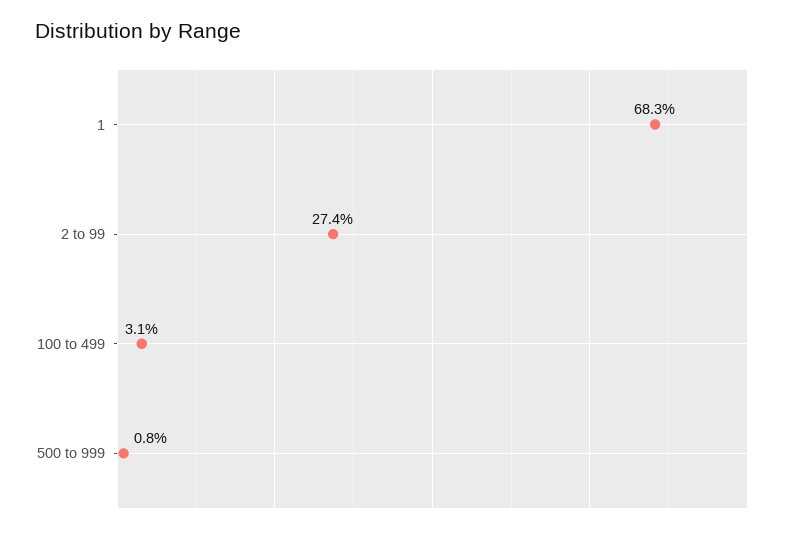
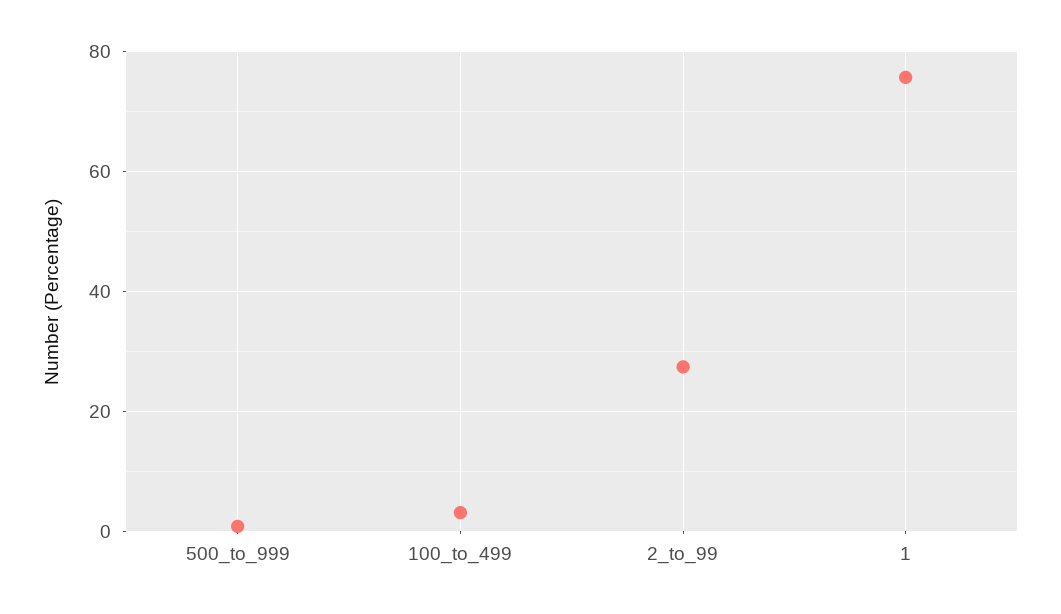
  {
-   "1": 68.3,
+   "1": 76,
    "2 to 99": 27.4,
    "100 to 499": 3.1,
    "500 to 999": 0.8
  }

